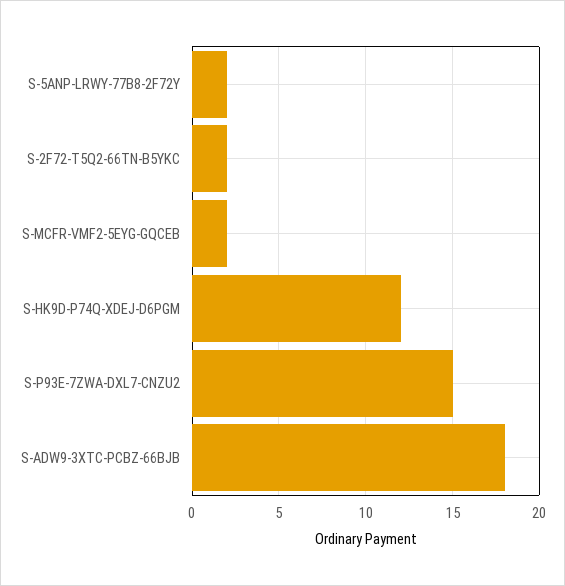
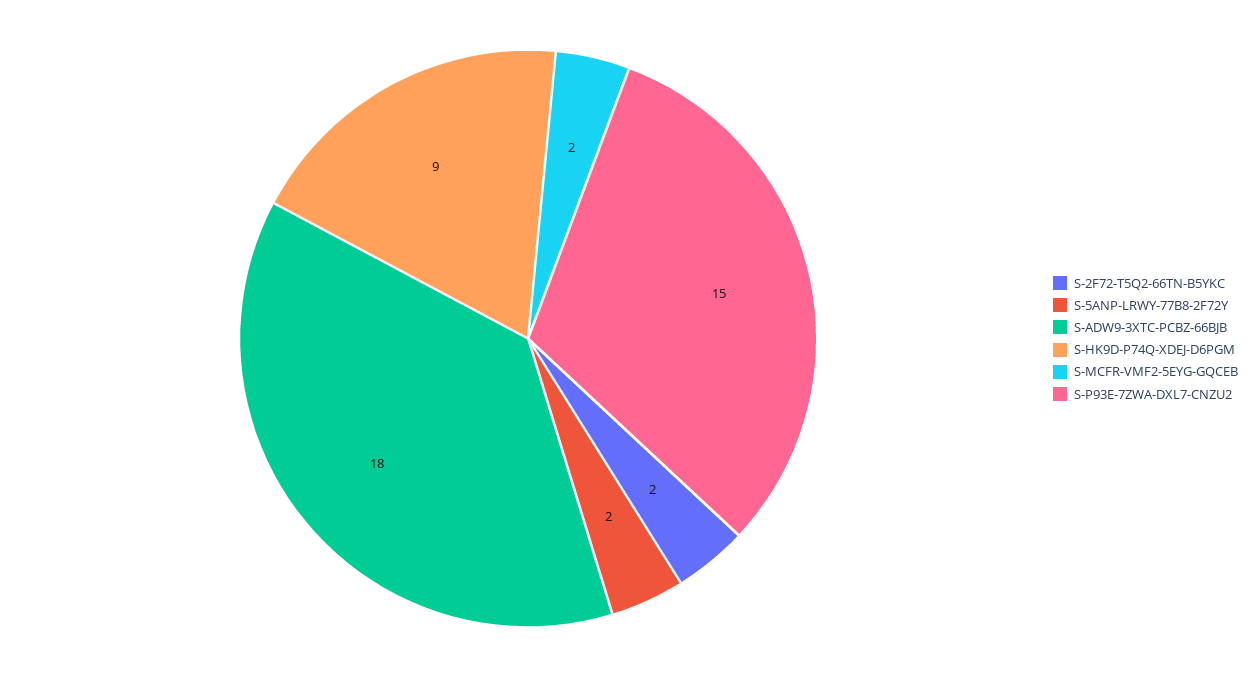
  {
    "S-5ANP-LRWY-77B8-2F72Y": 2,
    "S-2F72-T5Q2-66TN-B5YKC": 2,
    "S-MCFR-VMF2-5EYG-GQCEB": 2,
-   "S-HK9D-P74Q-XDEJ-D6PGM": 12,
+   "S-HK9D-P74Q-XDEJ-D6PGM": 9,
    "S-P93E-7ZWA-DXL7-CNZU2": 15,
    "S-ADW9-3XTC-PCBZ-66BJB": 18
  }

